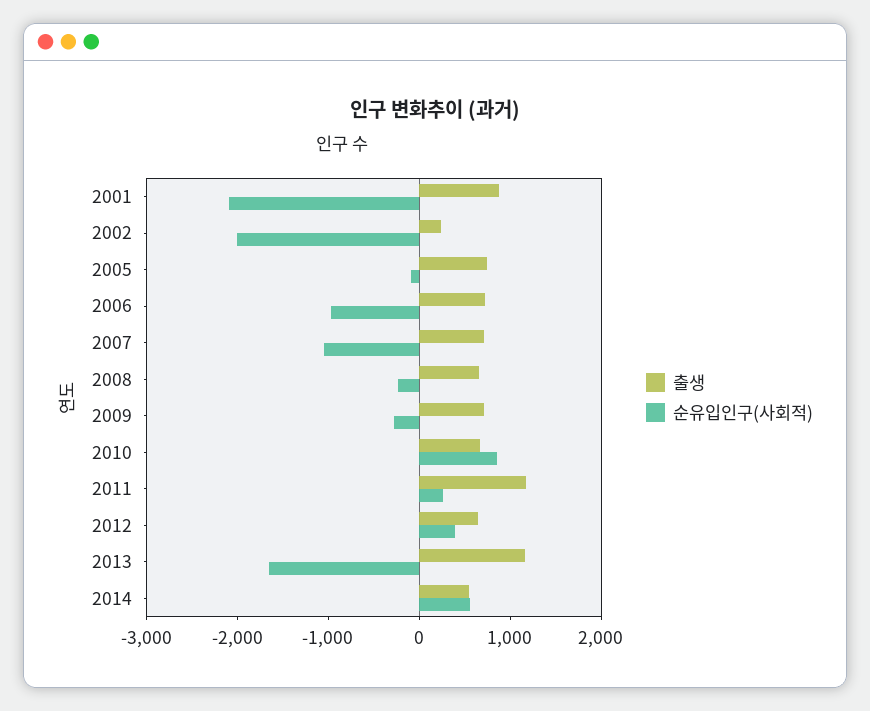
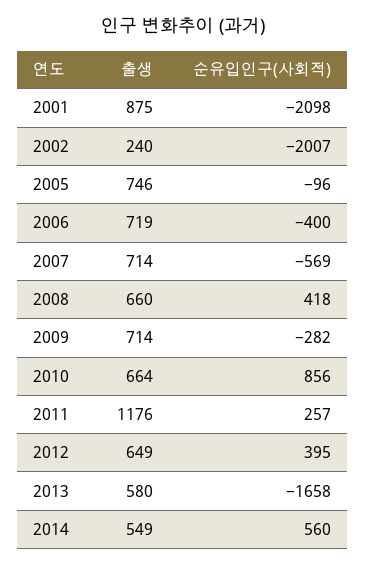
  {
    "출생": {
      "2001": 875,
      "2002": 240,
      "2005": 746,
      "2006": 719,
      "2007": 714,
      "2008": 660,
      "2009": 714,
      "2010": 664,
      "2011": 1176,
      "2012": 649,
-     "2013": 1200,
+     "2013": 580,
      "2014": 549
    },
    "순유입인구(사회적)": {
      "2001": -2098,
      "2002": -2007,
      "2005": -96,
-     "2006": -1000,
+     "2006": -400,
-     "2007": -1000,
+     "2007": -569,
-     "2008": -200,
+     "2008": 418,
      "2009": -282,
      "2010": 856,
      "2011": 257,
      "2012": 395,
      "2013": -1658,
      "2014": 560
    }
  }

